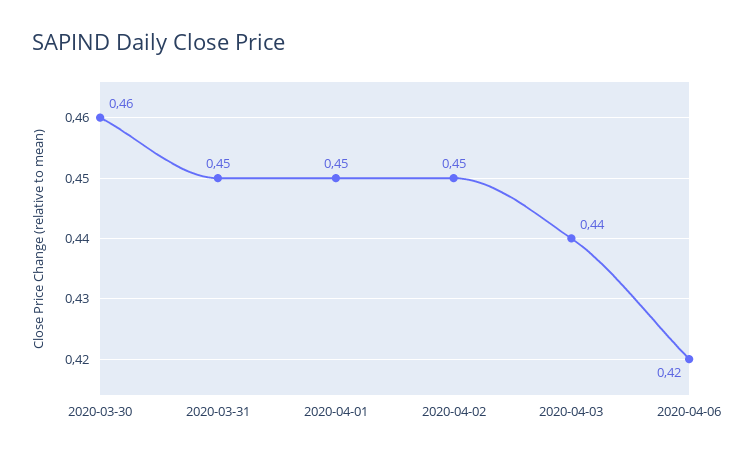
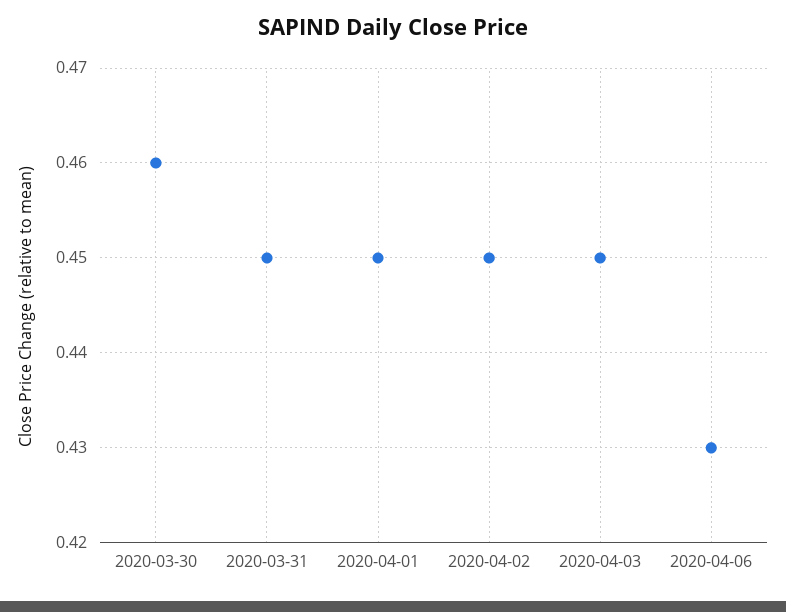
  {
    "2020-03-30": 0.46,
    "2020-03-31": 0.45,
    "2020-04-01": 0.45,
    "2020-04-02": 0.45,
-   "2020-04-03": 0.44,
+   "2020-04-03": 0.45,
-   "2020-04-06": 0.42
+   "2020-04-06": 0.43
  }

